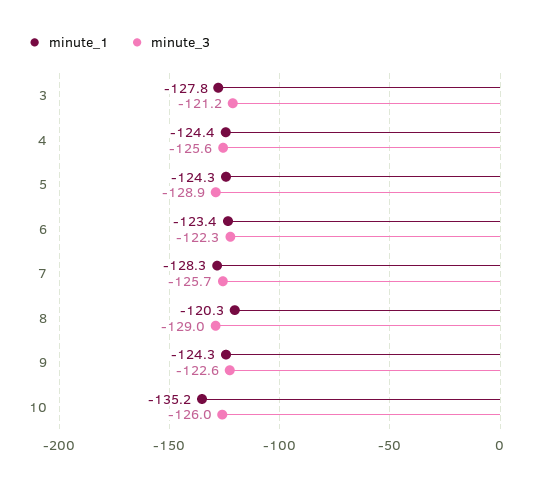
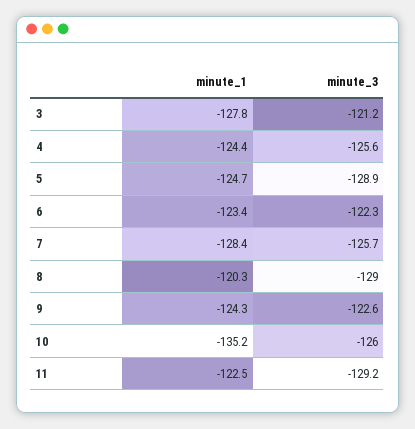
  {
    "minute_1": {
      "3": -127.8,
      "4": -124.4,
-     "5": -124.3,
+     "5": -124.7,
      "6": -123.4,
-     "7": -128.3,
+     "7": -128.4,
      "8": -120.3,
      "9": -124.3,
-     "10": -135.2
+     "10": -135.2,
+     "11": -122.5
    },
    "minute_3": {
      "3": -121.2,
      "4": -125.6,
      "5": -128.9,
      "6": -122.3,
      "7": -125.7,
      "8": -129,
      "9": -122.6,
-     "10": -126
+     "10": -126,
+     "11": -129.2
    }
  }

